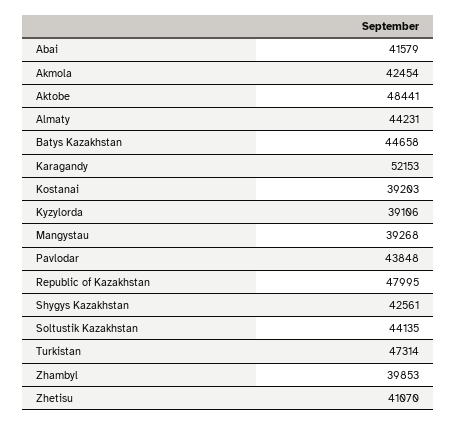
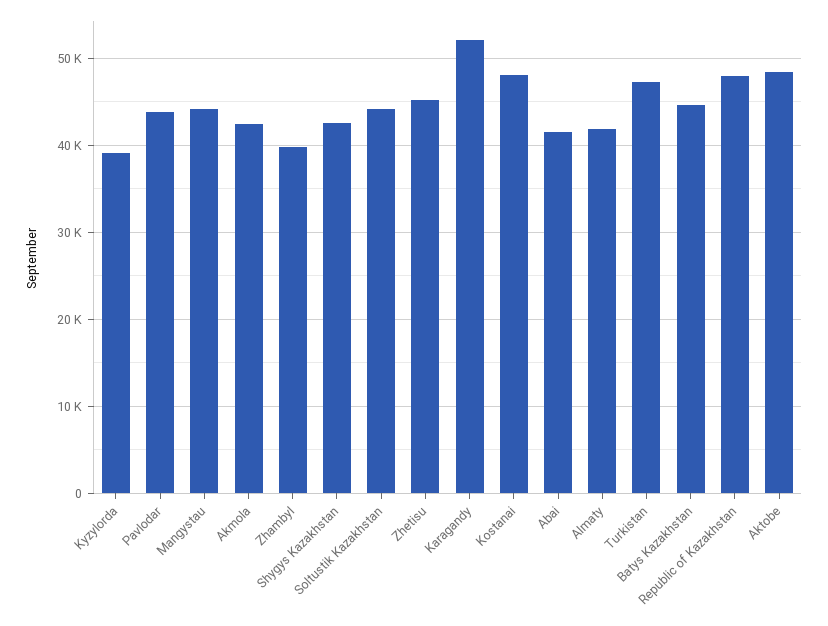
  {
    "Abai": 41579,
    "Akmola": 42454,
    "Aktobe": 48441,
-   "Almaty": 44231,
+   "Almaty": 42000,
    "Batys Kazakhstan": 44658,
    "Karagandy": 52153,
-   "Kostanai": 39203,
+   "Kostanai": 48000,
    "Kyzylorda": 39106,
-   "Mangystau": 39268,
+   "Mangystau": 44000,
    "Pavlodar": 43848,
    "Republic of Kazakhstan": 47995,
    "Shygys Kazakhstan": 42561,
    "Soltustik Kazakhstan": 44135,
    "Turkistan": 47314,
    "Zhambyl": 39853,
-   "Zhetisu": 41070
+   "Zhetisu": 45000
  }

